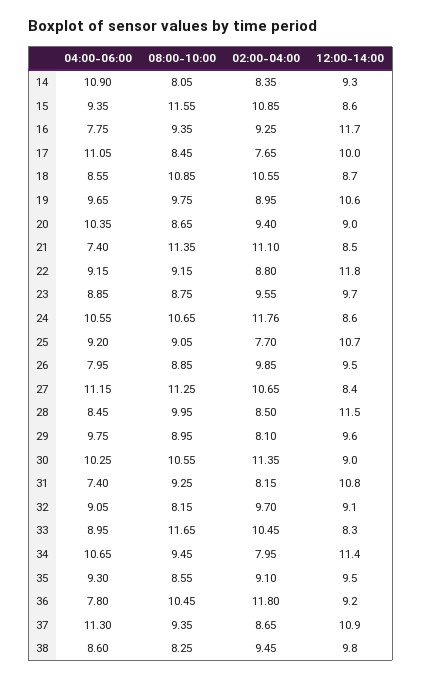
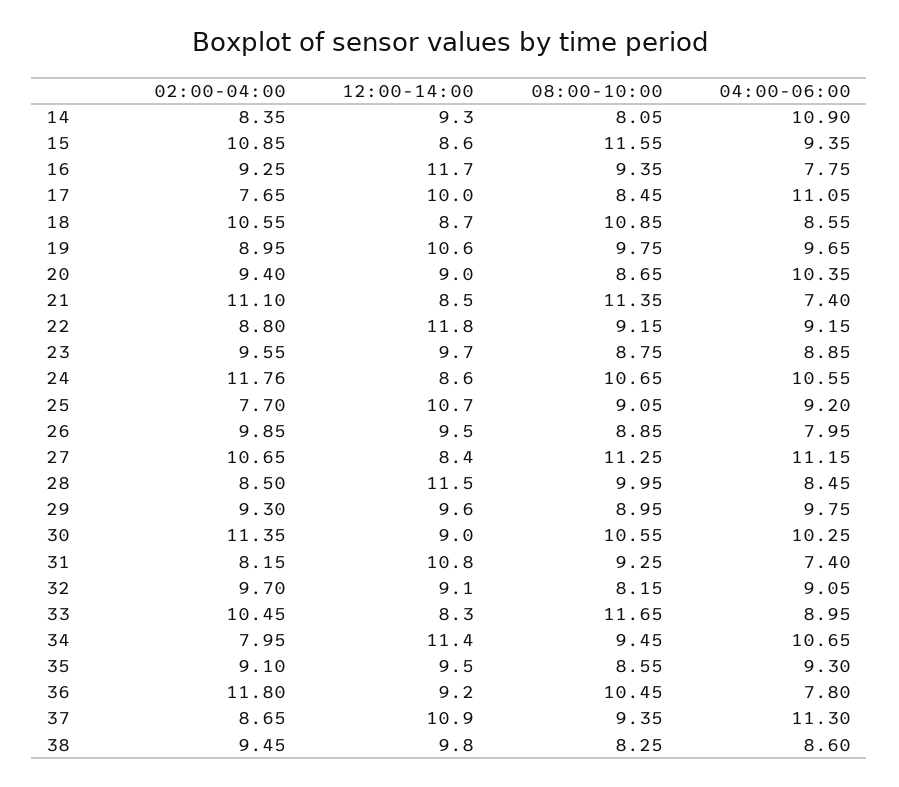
  {
    "04:00-06:00": {
      "14": 10.9,
      "15": 9.35,
      "16": 7.75,
      "17": 11.05,
      "18": 8.55,
      "19": 9.65,
      "20": 10.35,
      "21": 7.4,
      "22": 9.15,
      "23": 8.85,
      "24": 10.55,
      "25": 9.2,
      "26": 7.95,
      "27": 11.15,
      "28": 8.45,
      "29": 9.75,
      "30": 10.25,
      "31": 7.4,
      "32": 9.05,
      "33": 8.95,
      "34": 10.65,
      "35": 9.3,
      "36": 7.8,
      "37": 11.3,
      "38": 8.6
    },
    "08:00-10:00": {
      "14": 8.05,
      "15": 11.55,
      "16": 9.35,
      "17": 8.45,
      "18": 10.85,
      "19": 9.75,
      "20": 8.65,
      "21": 11.35,
      "22": 9.15,
      "23": 8.75,
      "24": 10.65,
      "25": 9.05,
      "26": 8.85,
      "27": 11.25,
      "28": 9.95,
      "29": 8.95,
      "30": 10.55,
      "31": 9.25,
      "32": 8.15,
      "33": 11.65,
      "34": 9.45,
      "35": 8.55,
      "36": 10.45,
      "37": 9.35,
      "38": 8.25
    },
    "02:00-04:00": {
      "14": 8.35,
      "15": 10.85,
      "16": 9.25,
      "17": 7.65,
      "18": 10.55,
      "19": 8.95,
      "20": 9.4,
      "21": 11.1,
      "22": 8.8,
      "23": 9.55,
      "24": 11.76,
      "25": 7.7,
      "26": 9.85,
      "27": 10.65,
      "28": 8.5,
-     "29": 8.1,
+     "29": 9.3,
      "30": 11.35,
      "31": 8.15,
      "32": 9.7,
      "33": 10.45,
      "34": 7.95,
      "35": 9.1,
      "36": 11.8,
      "37": 8.65,
      "38": 9.45
    },
    "12:00-14:00": {
      "14": 9.3,
      "15": 8.6,
      "16": 11.7,
      "17": 10,
      "18": 8.7,
      "19": 10.6,
      "20": 9,
      "21": 8.5,
      "22": 11.8,
      "23": 9.7,
      "24": 8.6,
      "25": 10.7,
      "26": 9.5,
      "27": 8.4,
      "28": 11.5,
      "29": 9.6,
      "30": 9,
      "31": 10.8,
      "32": 9.1,
      "33": 8.3,
      "34": 11.4,
      "35": 9.5,
      "36": 9.2,
      "37": 10.9,
      "38": 9.8
    }
  }

